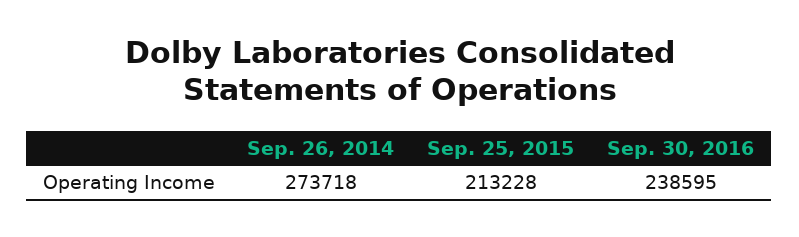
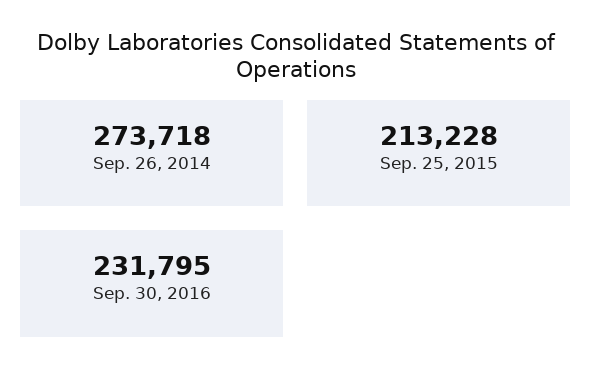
  {
    "Sep. 26, 2014": 273718,
    "Sep. 25, 2015": 213228,
-   "Sep. 30, 2016": 238595
+   "Sep. 30, 2016": 231795
  }

